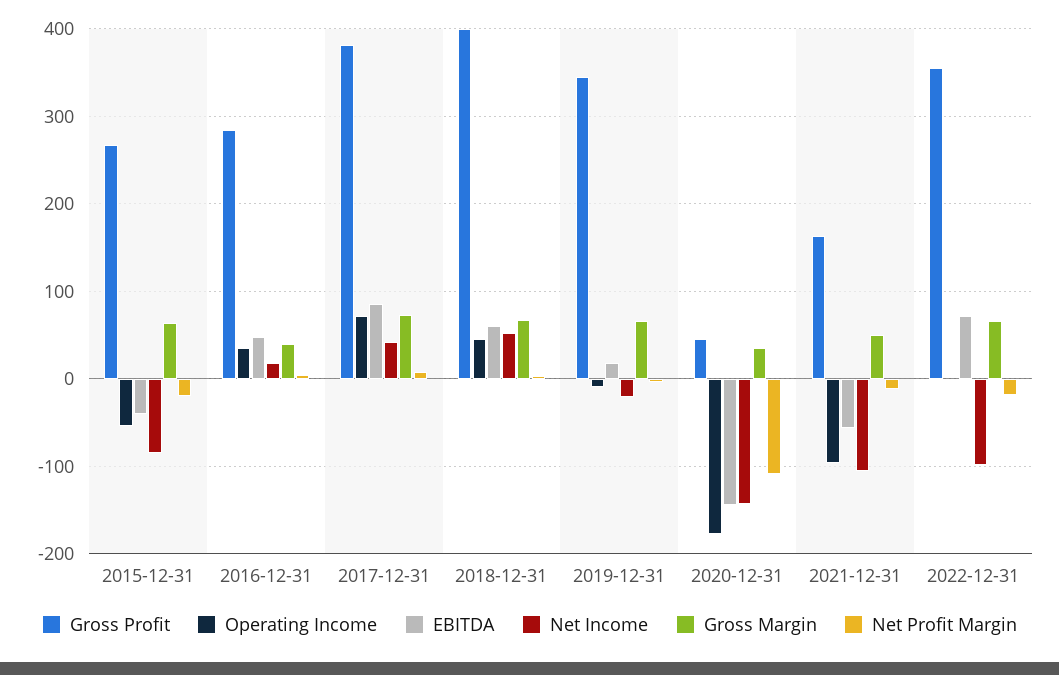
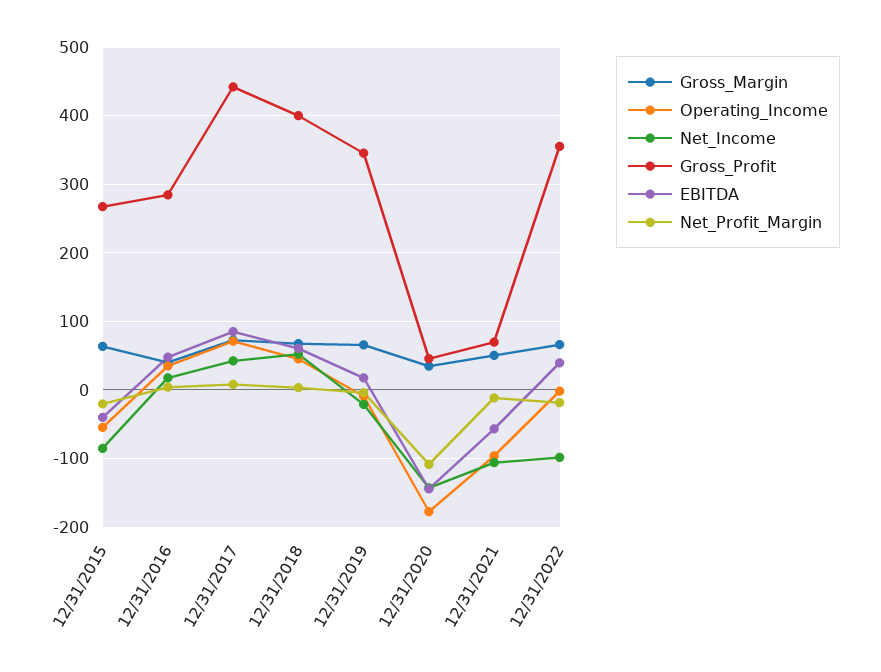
  {
    "Gross Profit": {
      "2015-12-31": 270,
      "2016-12-31": 280,
-     "2017-12-31": 380,
+     "2017-12-31": 440,
      "2018-12-31": 400,
      "2019-12-31": 350,
      "2020-12-31": 50,
-     "2021-12-31": 160,
+     "2021-12-31": 70,
      "2022-12-31": 360
    },
    "Operating Income": {
      "2015-12-31": -50,
      "2016-12-31": 40,
      "2017-12-31": 70,
      "2018-12-31": 50,
      "2019-12-31": -10,
      "2020-12-31": -180,
      "2021-12-31": -100,
      "2022-12-31": 0
    },
    "EBITDA": {
      "2015-12-31": -40,
      "2016-12-31": 50,
      "2017-12-31": 90,
      "2018-12-31": 60,
      "2019-12-31": 20,
      "2020-12-31": -140,
      "2021-12-31": -60,
-     "2022-12-31": 70
+     "2022-12-31": 40
    },
    "Net Income": {
      "2015-12-31": -90,
      "2016-12-31": 20,
      "2017-12-31": 40,
      "2018-12-31": 50,
      "2019-12-31": -20,
      "2020-12-31": -140,
      "2021-12-31": -110,
      "2022-12-31": -100
    },
    "Gross Margin": {
      "2015-12-31": 60,
      "2016-12-31": 40,
      "2017-12-31": 70,
      "2018-12-31": 70,
      "2019-12-31": 70,
      "2020-12-31": 30,
      "2021-12-31": 50,
      "2022-12-31": 70
    },
    "Net Profit Margin": {
      "2015-12-31": -20,
      "2016-12-31": 0,
      "2017-12-31": 10,
      "2018-12-31": 0,
      "2019-12-31": 0,
      "2020-12-31": -110,
      "2021-12-31": -10,
      "2022-12-31": -20
    }
  }

